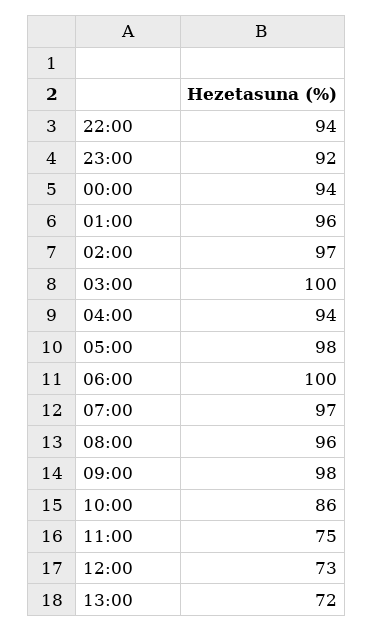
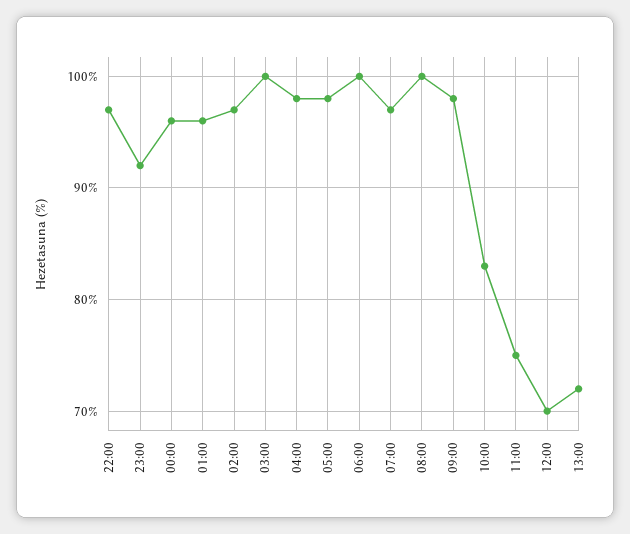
  {
-   "22:00": 94,
+   "22:00": 97,
    "23:00": 92,
-   "00:00": 94,
+   "00:00": 96,
    "01:00": 96,
    "02:00": 97,
    "03:00": 100,
-   "04:00": 94,
+   "04:00": 98,
    "05:00": 98,
    "06:00": 100,
    "07:00": 97,
-   "08:00": 96,
+   "08:00": 100,
    "09:00": 98,
-   "10:00": 86,
+   "10:00": 83,
    "11:00": 75,
-   "12:00": 73,
+   "12:00": 70,
    "13:00": 72
  }

